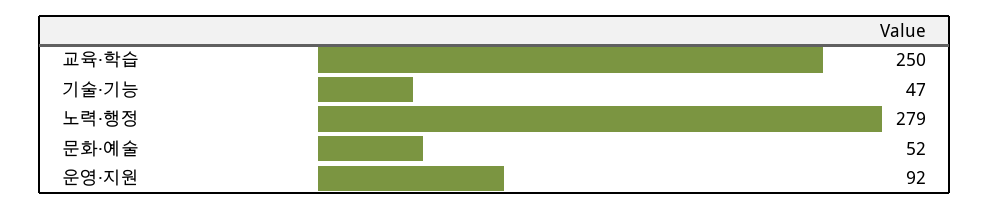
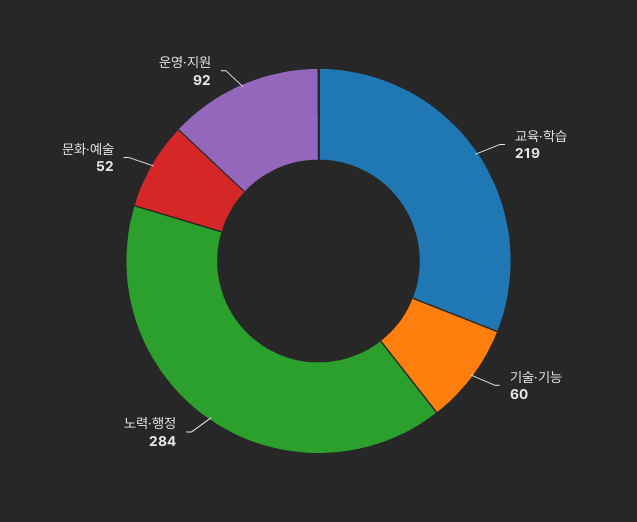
  {
-   "교육·학습": 250,
+   "교육·학습": 219,
-   "기술·기능": 47,
+   "기술·기능": 60,
-   "노력·행정": 279,
+   "노력·행정": 284,
    "문화·예술": 52,
    "운영·지원": 92
  }

